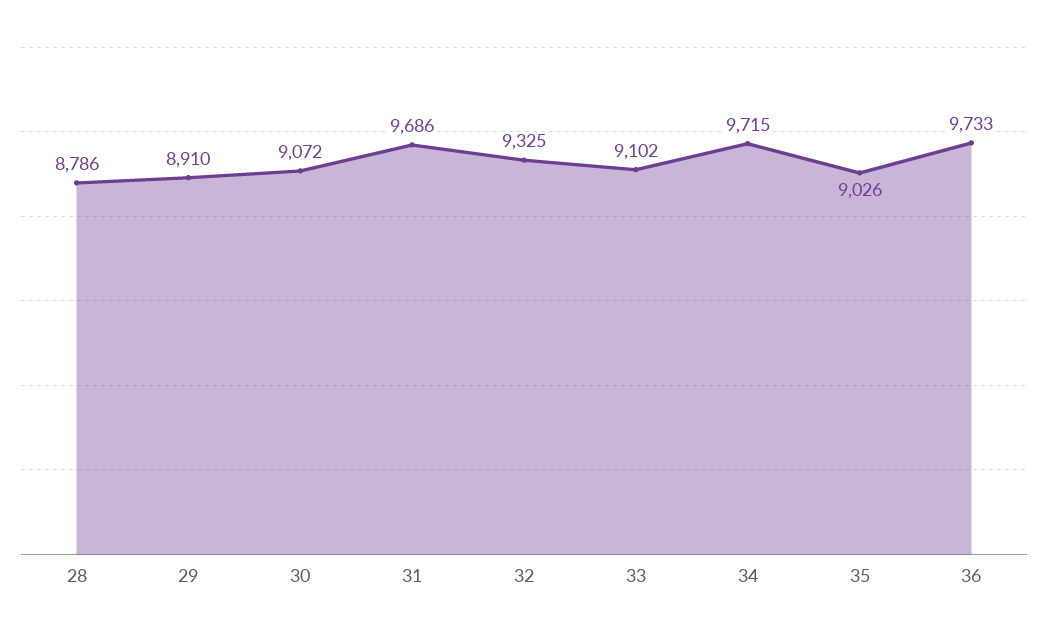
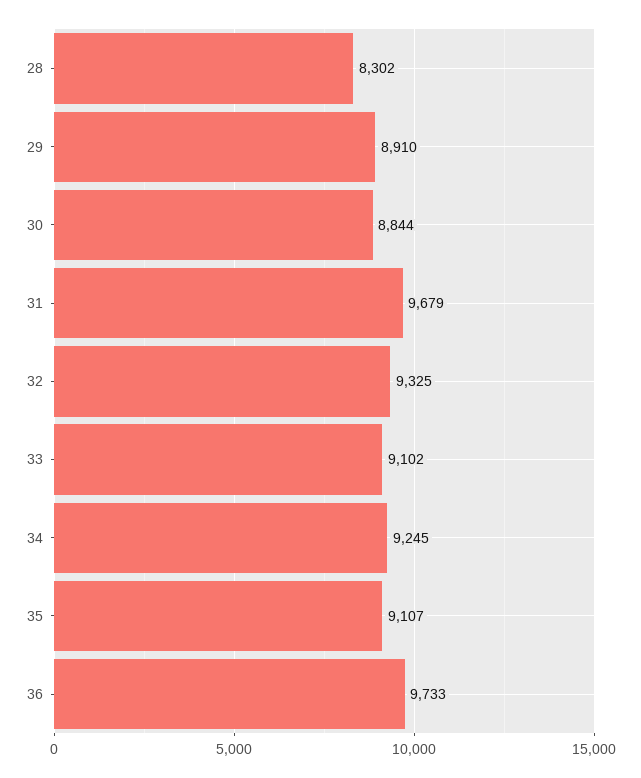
  {
-   "28": 8786,
+   "28": 8302,
    "29": 8910,
-   "30": 9072,
+   "30": 8844,
-   "31": 9686,
+   "31": 9679,
    "32": 9325,
    "33": 9102,
-   "34": 9715,
+   "34": 9245,
-   "35": 9026,
+   "35": 9107,
    "36": 9733
  }

